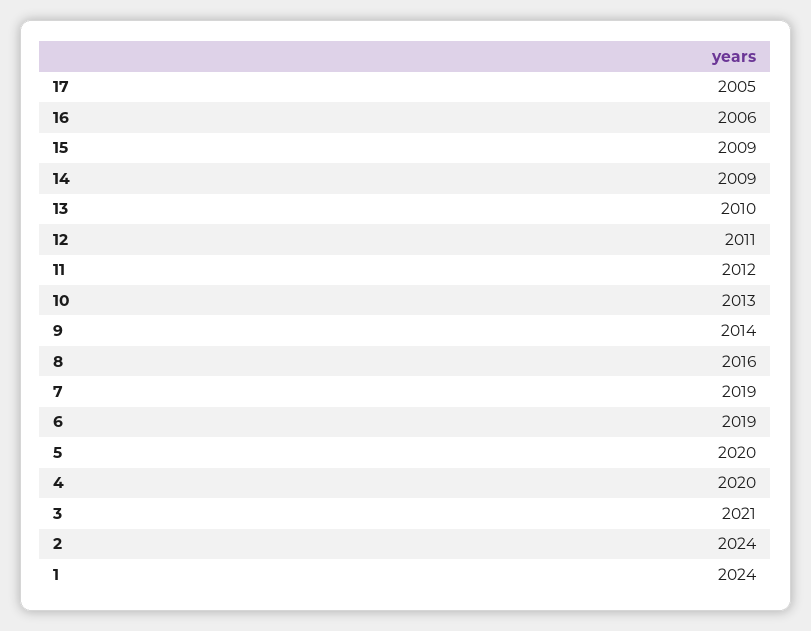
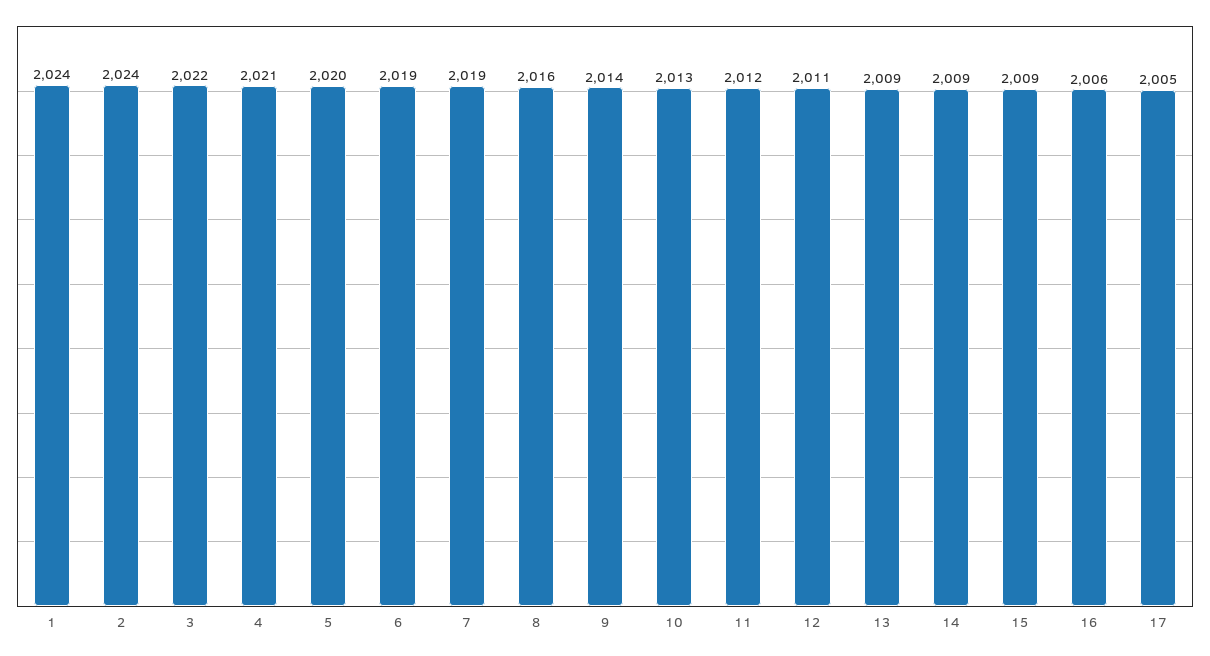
  {
    "17": 2005,
    "16": 2006,
    "15": 2009,
    "14": 2009,
-   "13": 2010,
+   "13": 2009,
    "12": 2011,
    "11": 2012,
    "10": 2013,
    "9": 2014,
    "8": 2016,
    "7": 2019,
    "6": 2019,
    "5": 2020,
-   "4": 2020,
+   "4": 2021,
-   "3": 2021,
+   "3": 2022,
    "2": 2024,
    "1": 2024
  }

